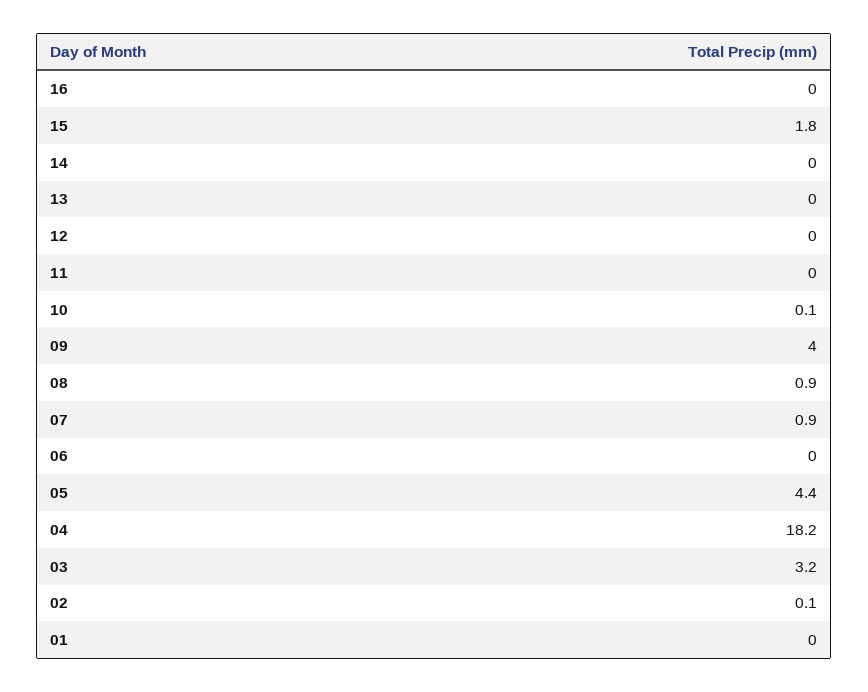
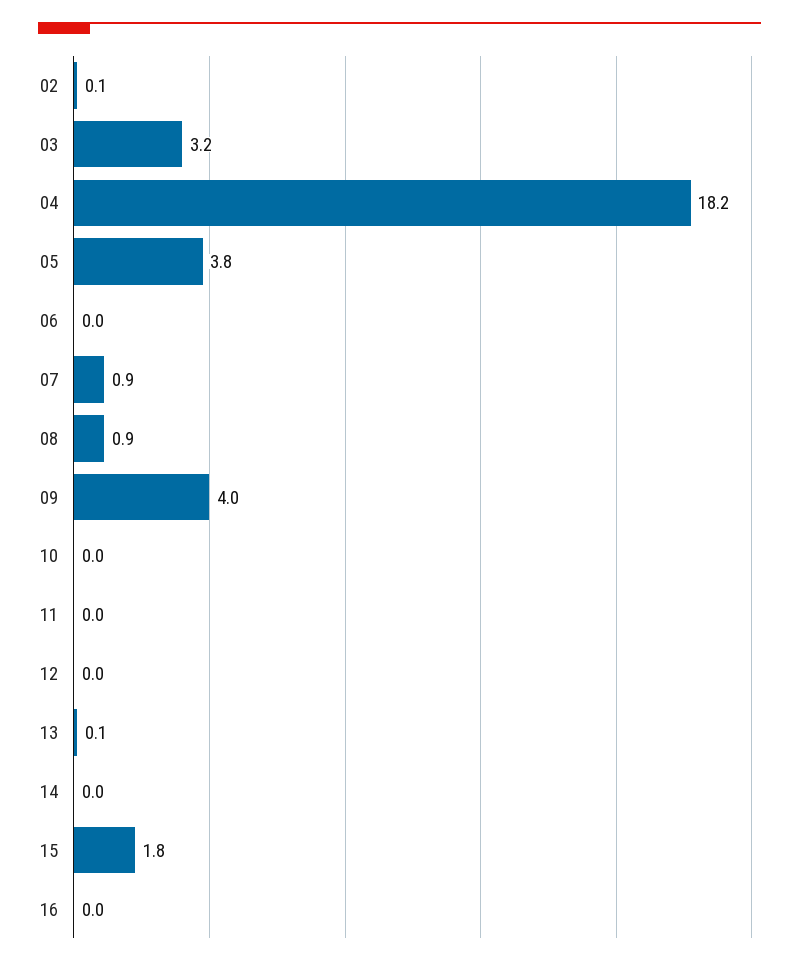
  {
    "16": 0,
    "15": 1.8,
    "14": 0,
-   "13": 0,
+   "13": 0.1,
    "12": 0,
    "11": 0,
-   "10": 0.1,
+   "10": 0,
    "09": 4,
    "08": 0.9,
    "07": 0.9,
    "06": 0,
-   "05": 4.4,
+   "05": 3.8,
    "04": 18.2,
    "03": 3.2,
-   "02": 0.1,
+   "02": 0.1
-   "01": 0
  }

